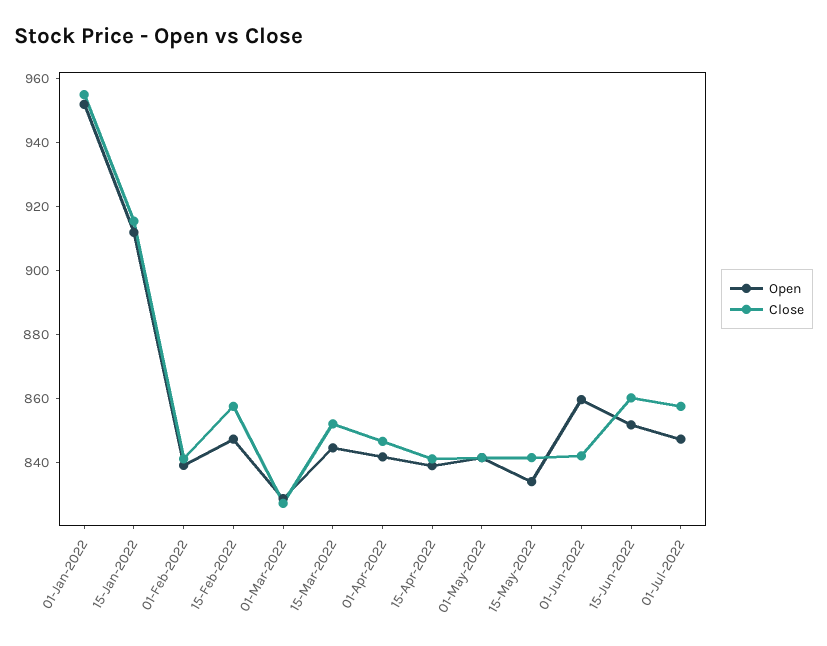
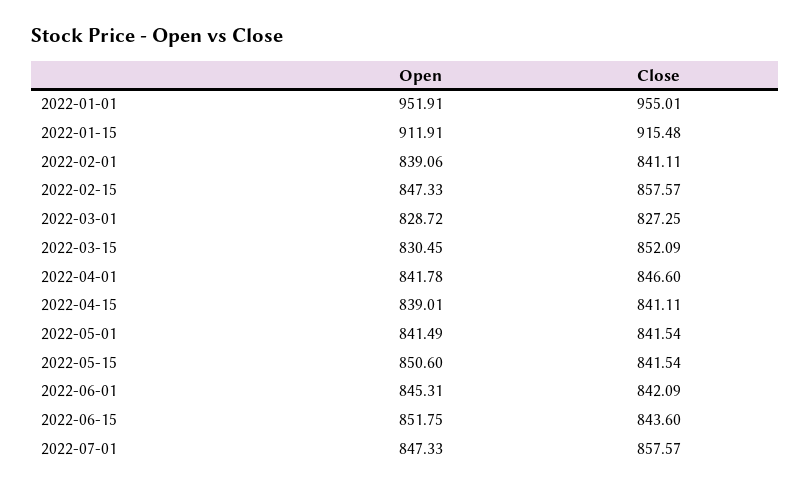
  {
    "Open": {
      "01-Jan-2022": 951.91,
      "15-Jan-2022": 911.91,
      "01-Feb-2022": 839.06,
      "15-Feb-2022": 847.33,
      "01-Mar-2022": 828.72,
-     "15-Mar-2022": 845,
+     "15-Mar-2022": 830.45,
      "01-Apr-2022": 841.78,
      "15-Apr-2022": 839.01,
      "01-May-2022": 841.49,
-     "15-May-2022": 835,
+     "15-May-2022": 850.6,
-     "01-Jun-2022": 860,
+     "01-Jun-2022": 845.31,
      "15-Jun-2022": 851.75,
      "01-Jul-2022": 847.33
    },
    "Close": {
      "01-Jan-2022": 955.01,
      "15-Jan-2022": 915.48,
      "01-Feb-2022": 841.11,
      "15-Feb-2022": 857.57,
      "01-Mar-2022": 827.25,
      "15-Mar-2022": 852.09,
      "01-Apr-2022": 846.6,
      "15-Apr-2022": 841.11,
      "01-May-2022": 841.54,
      "15-May-2022": 841.54,
      "01-Jun-2022": 842.09,
-     "15-Jun-2022": 860,
+     "15-Jun-2022": 843.6,
      "01-Jul-2022": 857.57
    }
  }

